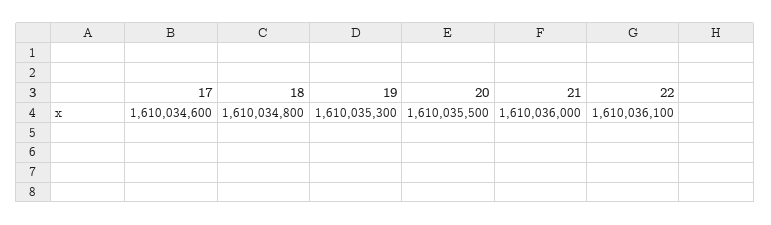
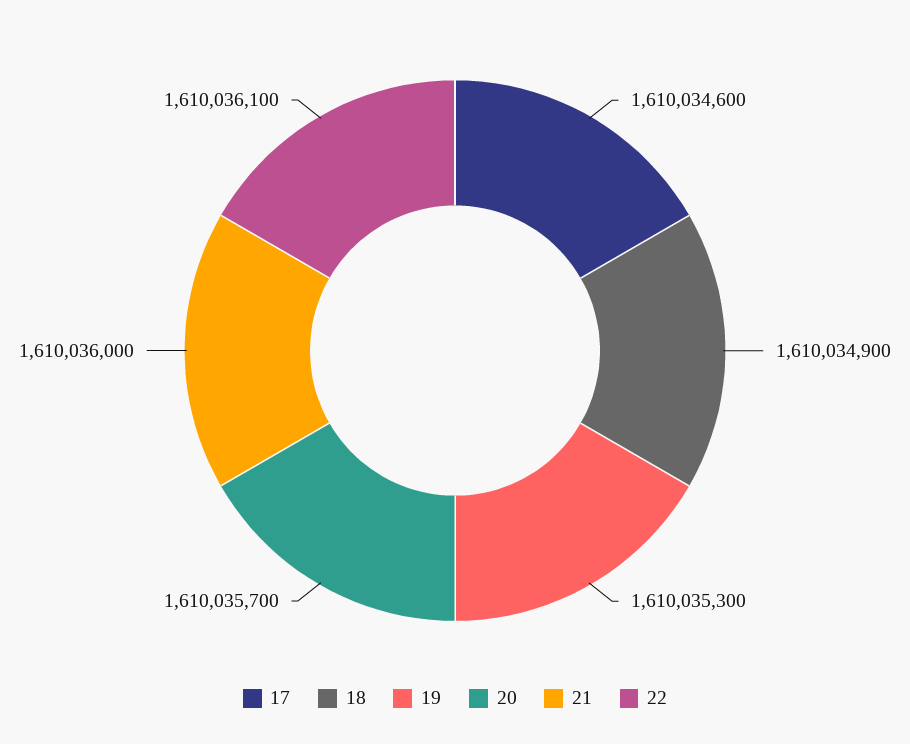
  {
    "17": 1610034600,
-   "18": 1610034800,
+   "18": 1610034900,
    "19": 1610035300,
-   "20": 1610035500,
+   "20": 1610035700,
    "21": 1610036000,
    "22": 1610036100
  }

